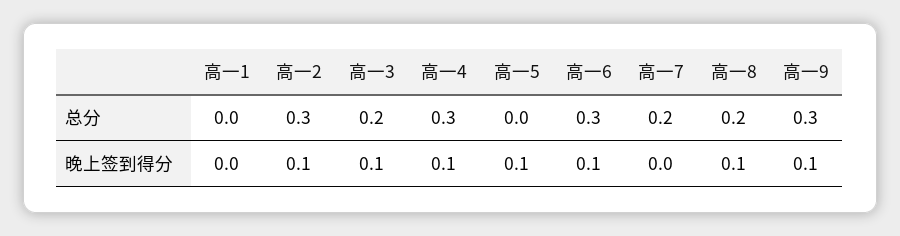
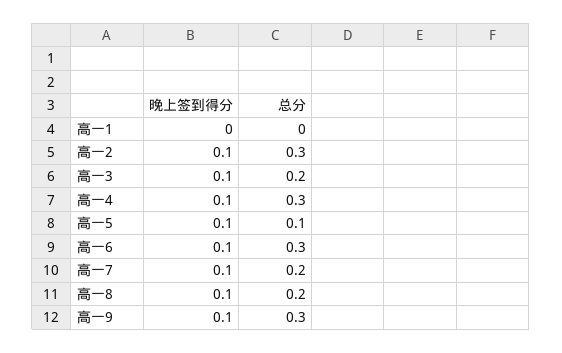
  {
    "高一1": {
      "总分": 0,
      "晚上签到得分": 0
    },
    "高一2": {
      "总分": 0.3,
      "晚上签到得分": 0.1
    },
    "高一3": {
      "总分": 0.2,
      "晚上签到得分": 0.1
    },
    "高一4": {
      "总分": 0.3,
      "晚上签到得分": 0.1
    },
    "高一5": {
-     "总分": 0,
+     "总分": 0.1,
      "晚上签到得分": 0.1
    },
    "高一6": {
      "总分": 0.3,
      "晚上签到得分": 0.1
    },
    "高一7": {
      "总分": 0.2,
-     "晚上签到得分": 0
+     "晚上签到得分": 0.1
    },
    "高一8": {
      "总分": 0.2,
      "晚上签到得分": 0.1
    },
    "高一9": {
      "总分": 0.3,
      "晚上签到得分": 0.1
    }
  }

